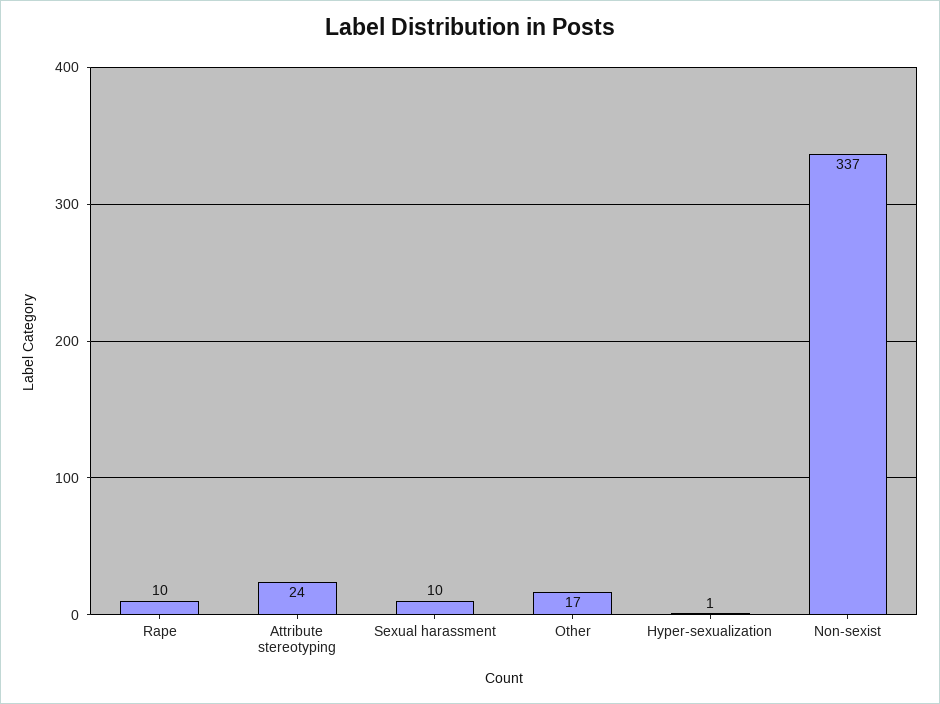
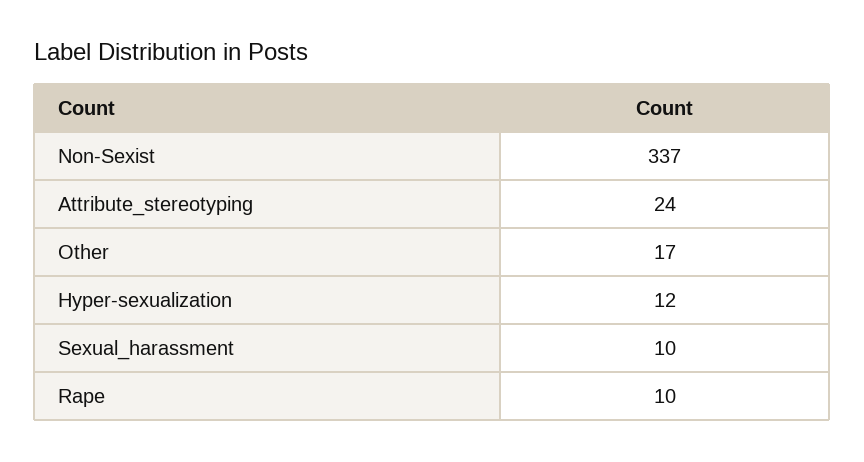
  {
    "Rape": 10,
    "Attribute stereotyping": 24,
    "Sexual harassment": 10,
    "Other": 17,
-   "Hyper-sexualization": 1,
+   "Hyper-sexualization": 12,
    "Non-sexist": 337
  }

